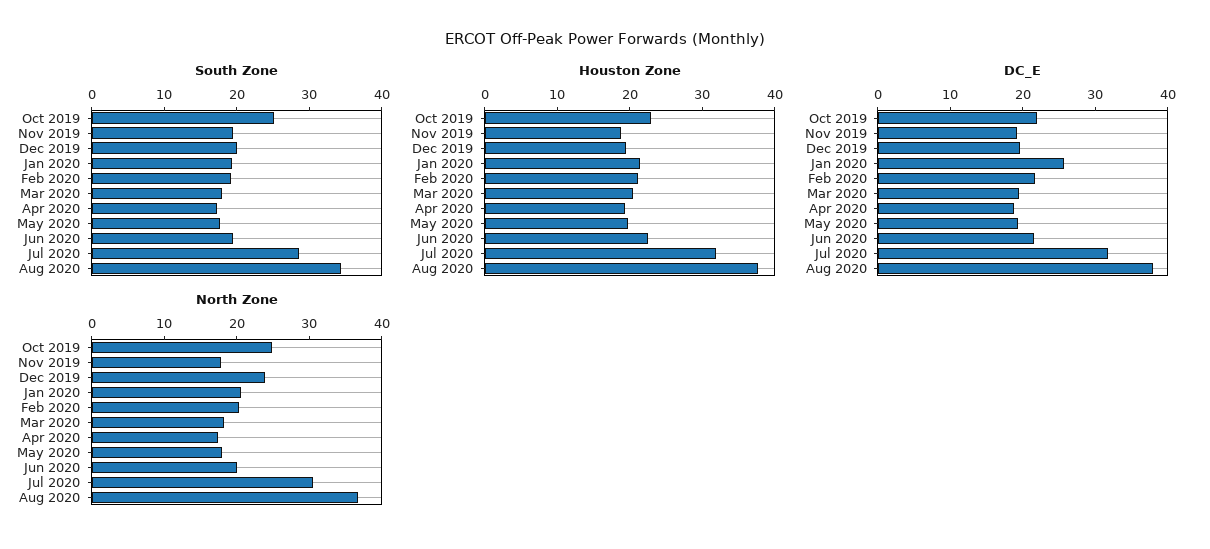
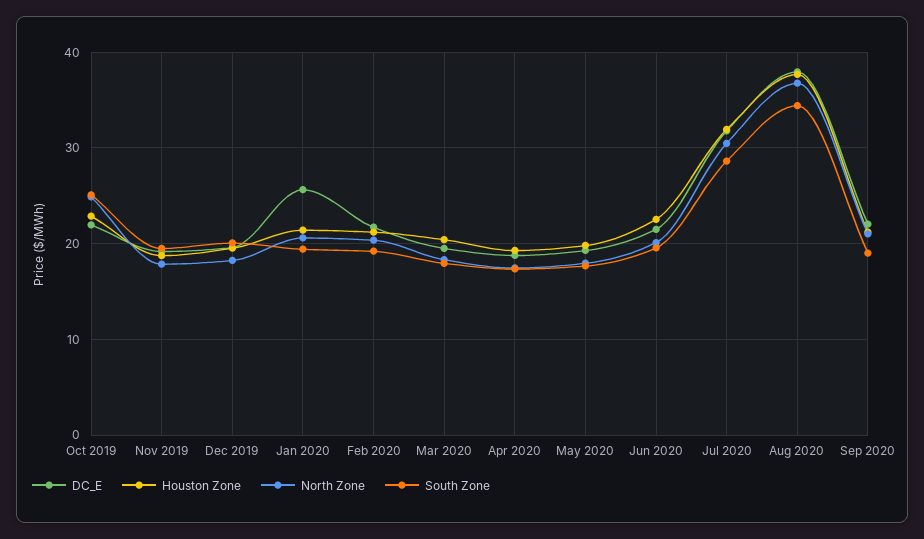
  {
    "South Zone": {
      "Oct 2019": 25,
      "Nov 2019": 20,
      "Dec 2019": 20,
      "Jan 2020": 19,
      "Feb 2020": 19,
      "Mar 2020": 18,
      "Apr 2020": 17,
      "May 2020": 18,
      "Jun 2020": 20,
      "Jul 2020": 29,
-     "Aug 2020": 34
+     "Aug 2020": 34,
+     "Sep 2020": 19
    },
    "Houston Zone": {
      "Oct 2019": 23,
      "Nov 2019": 19,
      "Dec 2019": 20,
      "Jan 2020": 21,
      "Feb 2020": 21,
      "Mar 2020": 20,
      "Apr 2020": 19,
      "May 2020": 20,
      "Jun 2020": 23,
      "Jul 2020": 32,
-     "Aug 2020": 38
+     "Aug 2020": 38,
+     "Sep 2020": 21
    },
    "DC_E": {
      "Oct 2019": 22,
      "Nov 2019": 19,
      "Dec 2019": 20,
      "Jan 2020": 26,
      "Feb 2020": 22,
      "Mar 2020": 20,
      "Apr 2020": 19,
      "May 2020": 19,
      "Jun 2020": 21,
      "Jul 2020": 32,
-     "Aug 2020": 38
+     "Aug 2020": 38,
+     "Sep 2020": 22
    },
    "North Zone": {
      "Oct 2019": 25,
      "Nov 2019": 18,
-     "Dec 2019": 24,
+     "Dec 2019": 18,
      "Jan 2020": 21,
      "Feb 2020": 20,
      "Mar 2020": 18,
      "Apr 2020": 17,
      "May 2020": 18,
      "Jun 2020": 20,
      "Jul 2020": 30,
-     "Aug 2020": 37
+     "Aug 2020": 37,
+     "Sep 2020": 21
    }
  }

